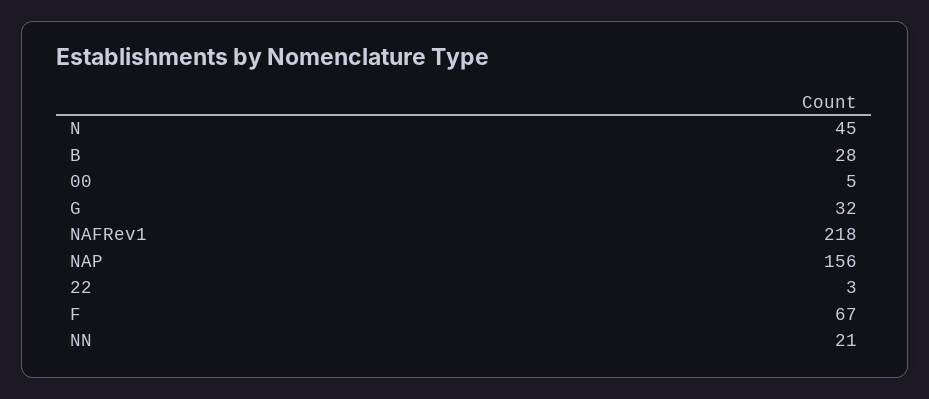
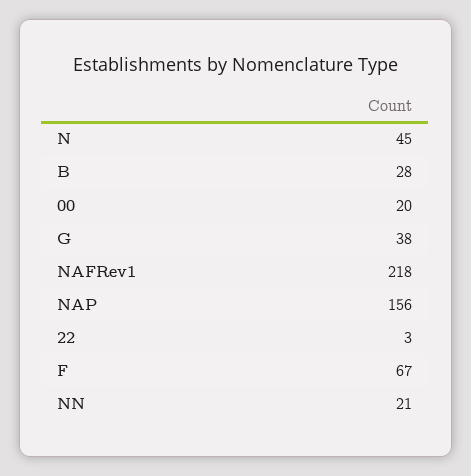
  {
    "N": 45,
    "B": 28,
-   "00": 5,
+   "00": 20,
-   "G": 32,
+   "G": 38,
    "NAFRev1": 218,
    "NAP": 156,
    "22": 3,
    "F": 67,
    "NN": 21
  }

